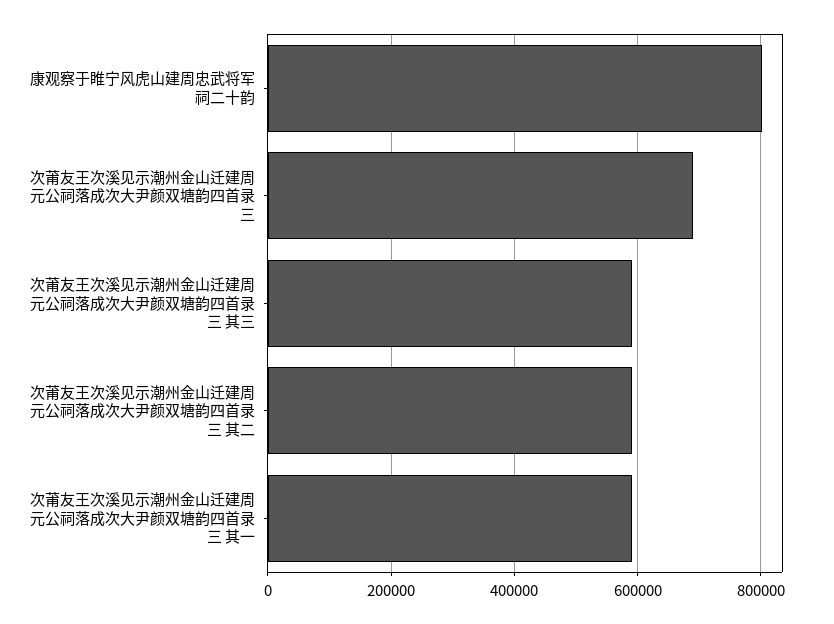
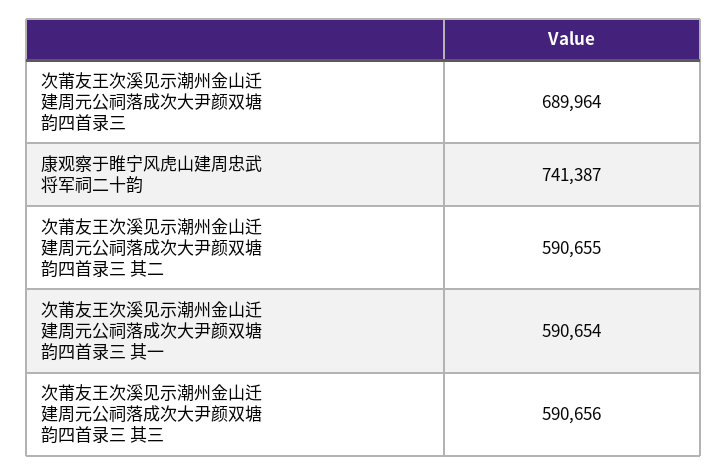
  {
-   "康观察于睢宁风虎山建周忠武将军祠二十韵": 800000,
+   "康观察于睢宁风虎山建周忠武将军祠二十韵": 741387,
    "次莆友王次溪见示潮州金山迁建周元公祠落成次大尹颜双塘韵四首录三": 689964,
    "次莆友王次溪见示潮州金山迁建周元公祠落成次大尹颜双塘韵四首录三 其三": 590656,
    "次莆友王次溪见示潮州金山迁建周元公祠落成次大尹颜双塘韵四首录三 其二": 590655,
    "次莆友王次溪见示潮州金山迁建周元公祠落成次大尹颜双塘韵四首录三 其一": 590654
  }

